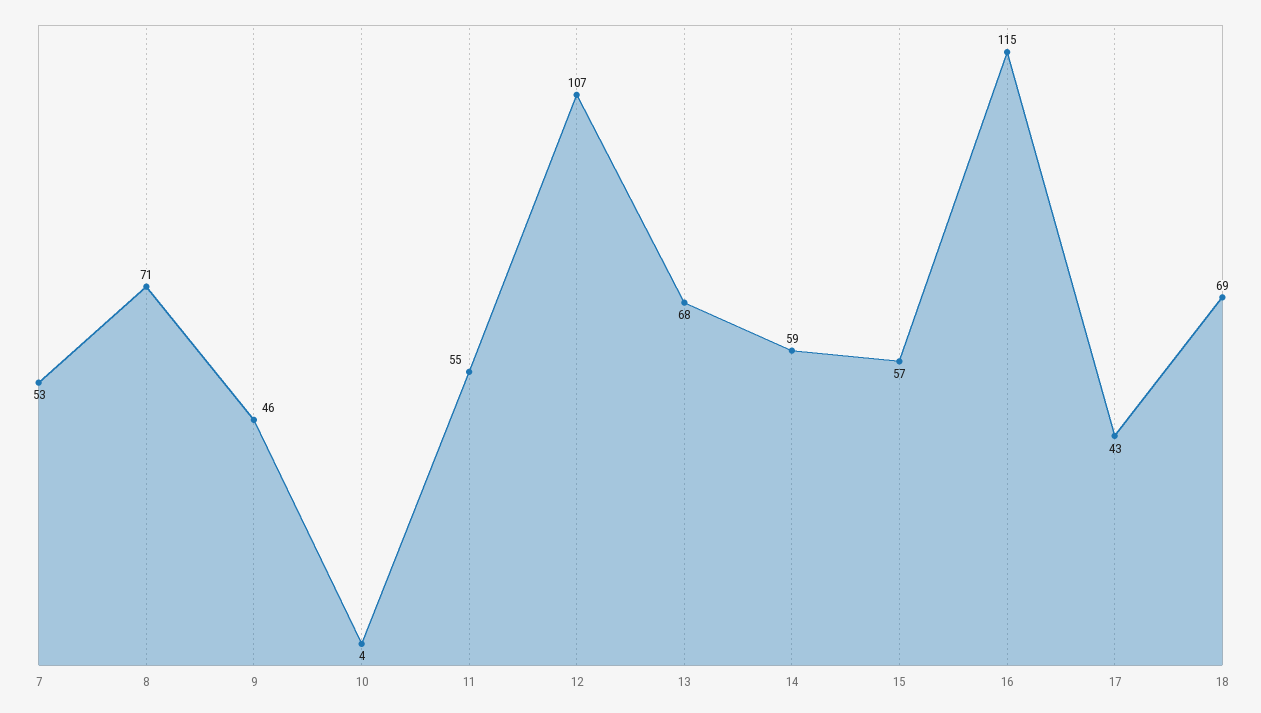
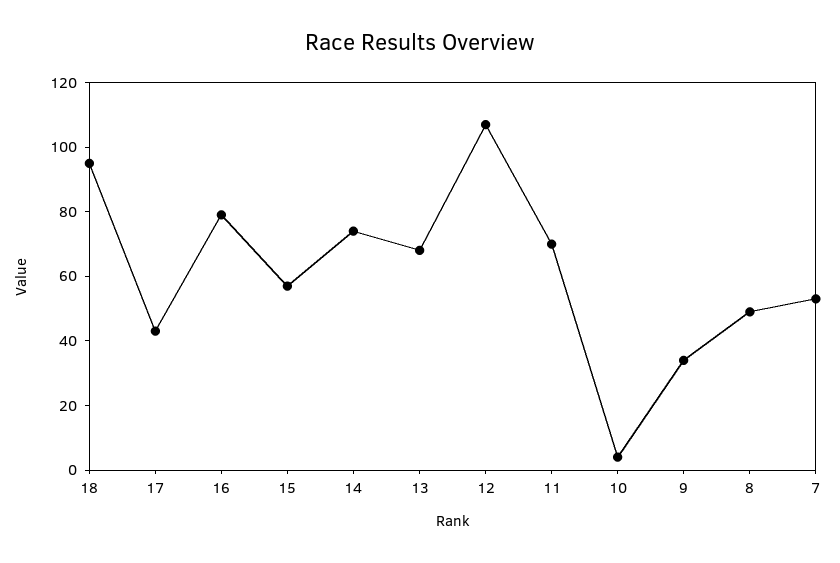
  {
    "7": 53,
-   "8": 71,
+   "8": 50,
-   "9": 46,
+   "9": 35,
    "10": 4,
-   "11": 55,
+   "11": 70,
    "12": 107,
    "13": 68,
-   "14": 59,
+   "14": 75,
    "15": 57,
-   "16": 115,
+   "16": 80,
    "17": 43,
-   "18": 69
+   "18": 95
  }

